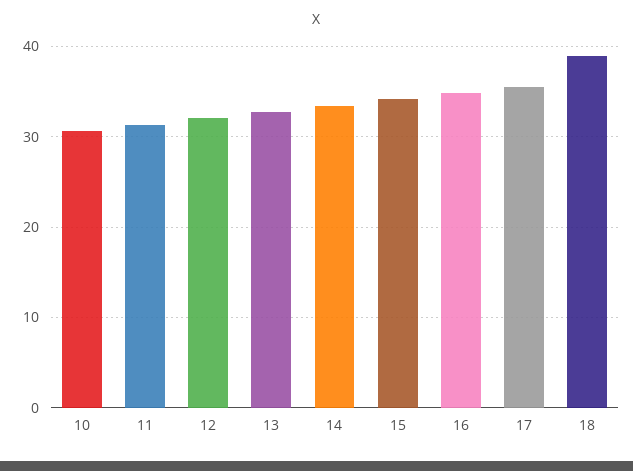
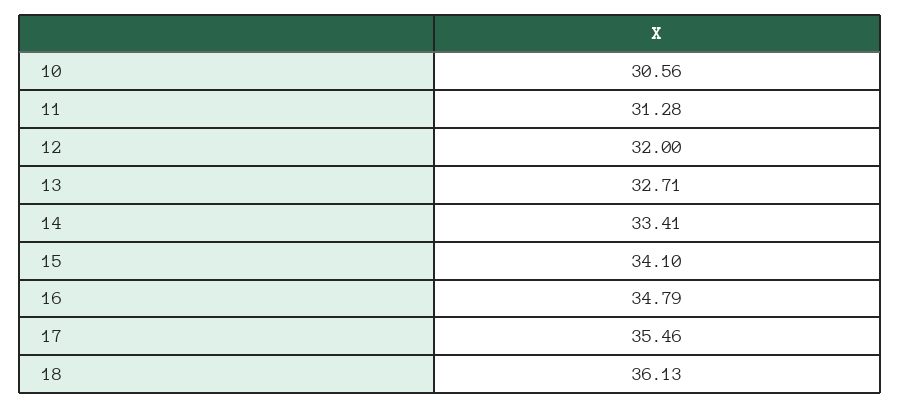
  {
    "10": 30.56,
    "11": 31.28,
    "12": 32,
    "13": 32.71,
    "14": 33.41,
    "15": 34.1,
    "16": 34.79,
    "17": 35.46,
-   "18": 39
+   "18": 36.13
  }

